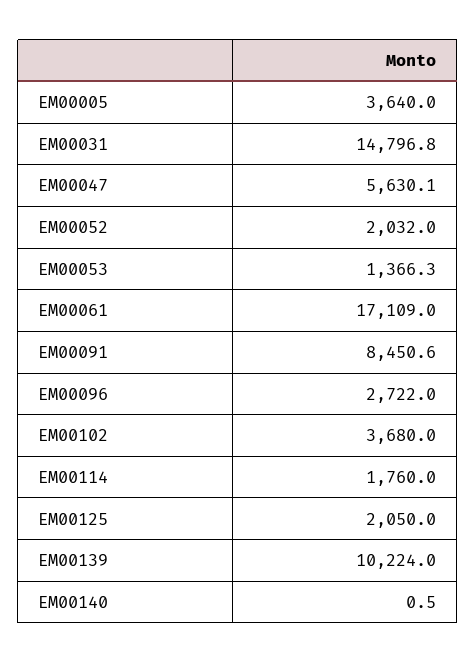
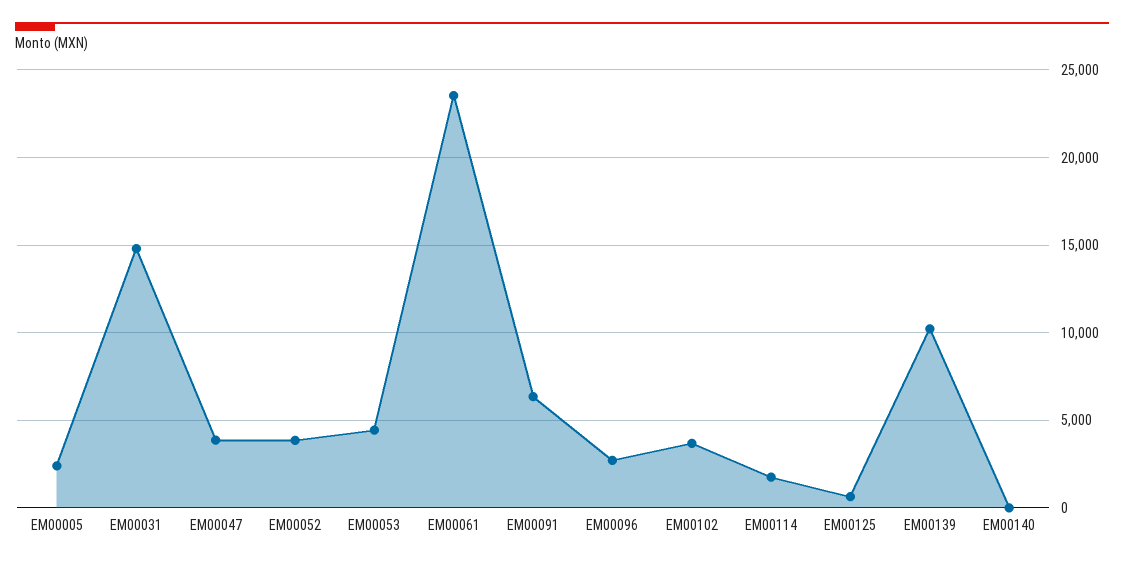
  {
-   "EM00005": 3640,
+   "EM00005": 2500,
    "EM00031": 14796.8,
-   "EM00047": 5630.1,
+   "EM00047": 4000,
-   "EM00052": 2032,
+   "EM00052": 4000,
-   "EM00053": 1366.3,
+   "EM00053": 4500,
-   "EM00061": 17109,
+   "EM00061": 23500,
-   "EM00091": 8450.6,
+   "EM00091": 6500,
    "EM00096": 2722,
    "EM00102": 3680,
    "EM00114": 1760,
-   "EM00125": 2050,
+   "EM00125": 500,
    "EM00139": 10224,
    "EM00140": 0.5
  }

